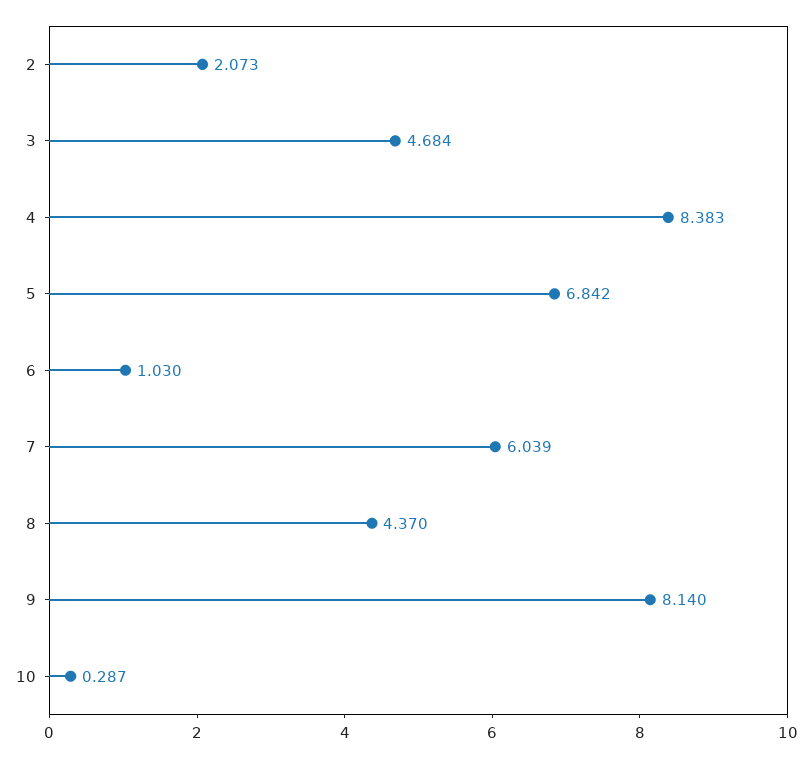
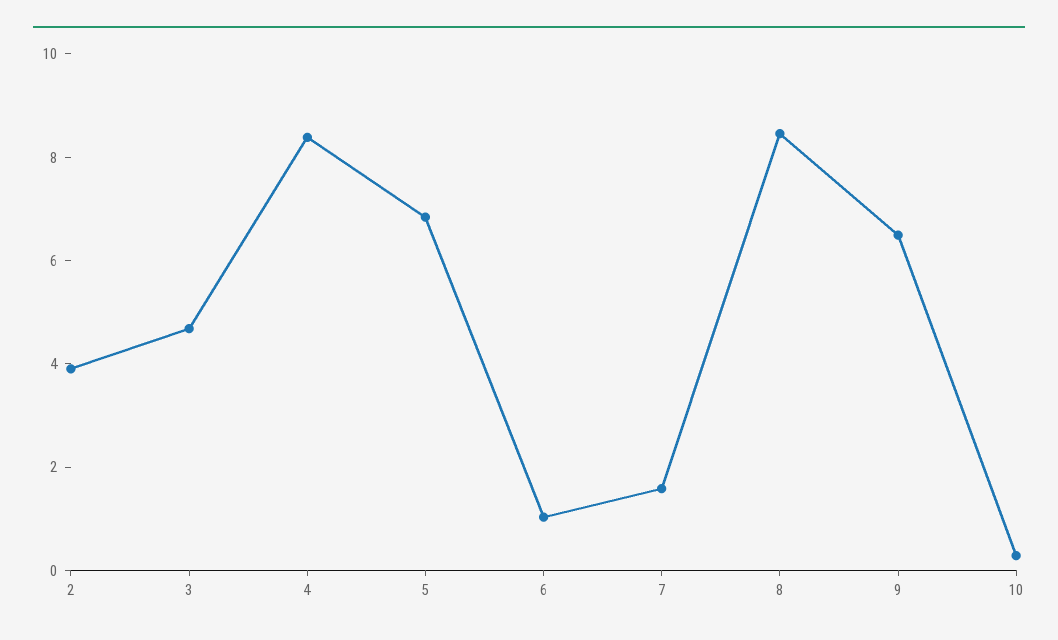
  {
-   "2": 2.073,
+   "2": 4,
    "3": 4.684,
    "4": 8.383,
    "5": 6.842,
    "6": 1.03,
-   "7": 6.039,
+   "7": 1.5,
-   "8": 4.37,
+   "8": 8.5,
-   "9": 8.14,
+   "9": 6.5,
    "10": 0.287
  }

